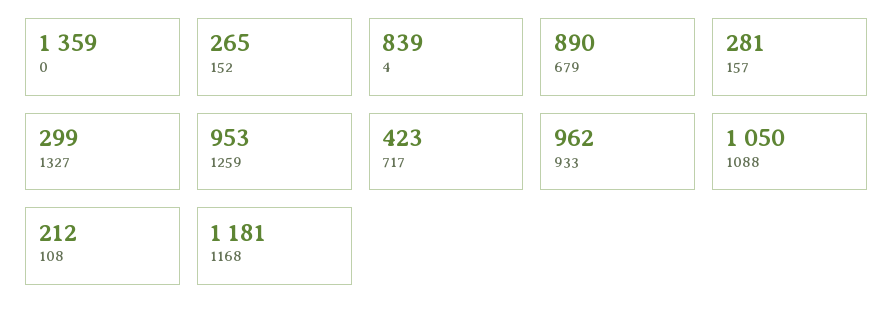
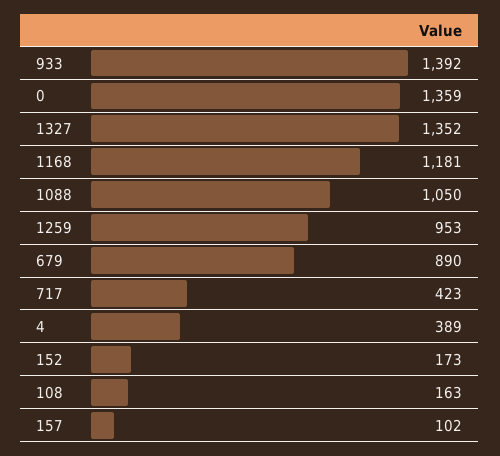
  {
    "0": 1359,
-   "152": 265,
+   "152": 173,
-   "4": 839,
+   "4": 389,
    "679": 890,
-   "157": 281,
+   "157": 102,
-   "1327": 299,
+   "1327": 1352,
    "1259": 953,
    "717": 423,
-   "933": 962,
+   "933": 1392,
    "1088": 1050,
-   "108": 212,
+   "108": 163,
    "1168": 1181
  }

